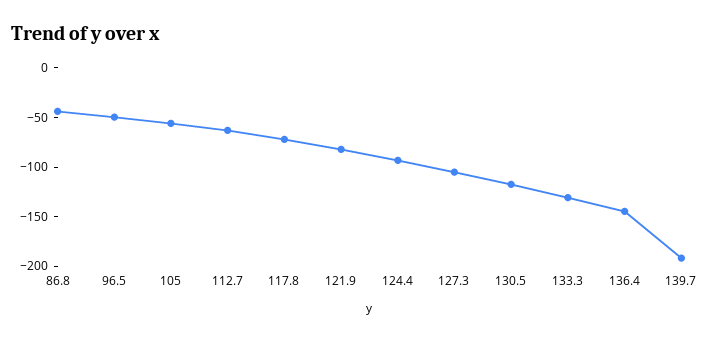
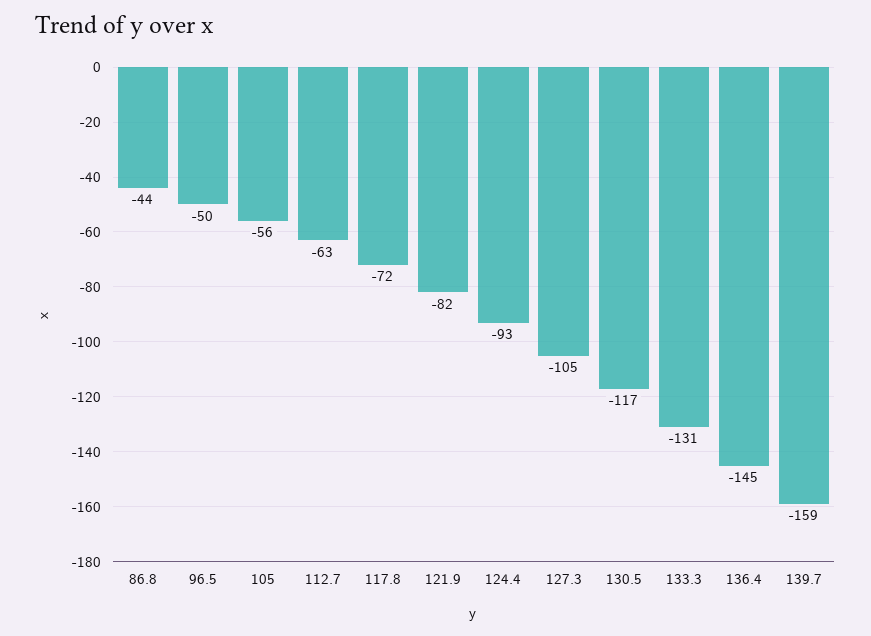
  {
    "86.8": -44,
    "96.5": -50,
    "105": -56,
    "112.7": -63,
    "117.8": -72,
    "121.9": -82,
    "124.4": -93,
    "127.3": -105,
    "130.5": -117,
    "133.3": -131,
    "136.4": -145,
-   "139.7": -190
+   "139.7": -159
  }

